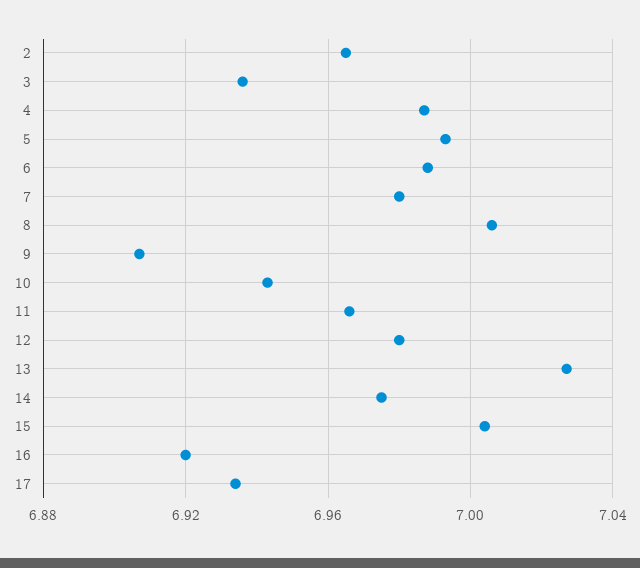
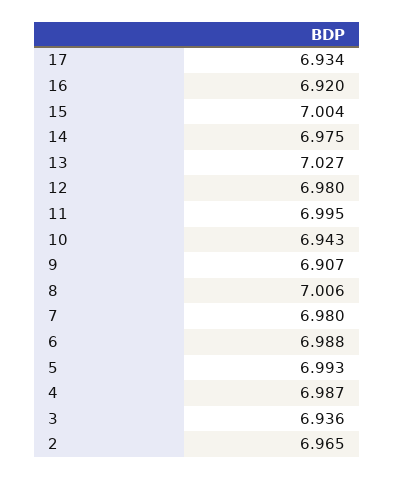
  {
    "2": 6.965,
    "3": 6.936,
    "4": 6.987,
    "5": 6.993,
    "6": 6.988,
    "7": 6.98,
    "8": 7.006,
    "9": 6.907,
    "10": 6.943,
-   "11": 6.965,
+   "11": 6.995,
    "12": 6.98,
    "13": 7.027,
    "14": 6.975,
    "15": 7.004,
    "16": 6.92,
    "17": 6.934
  }

